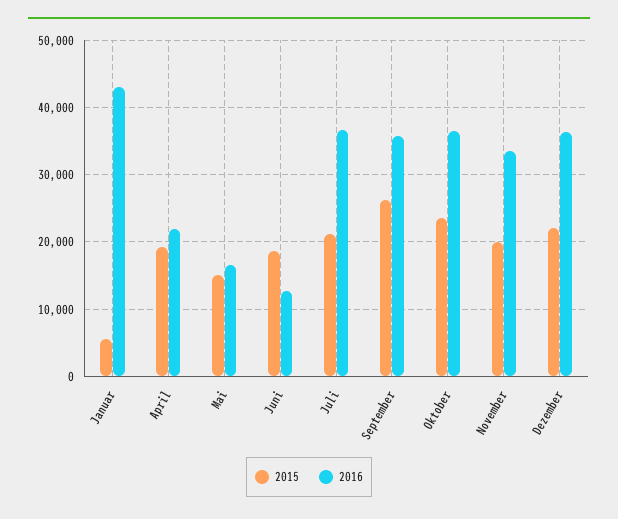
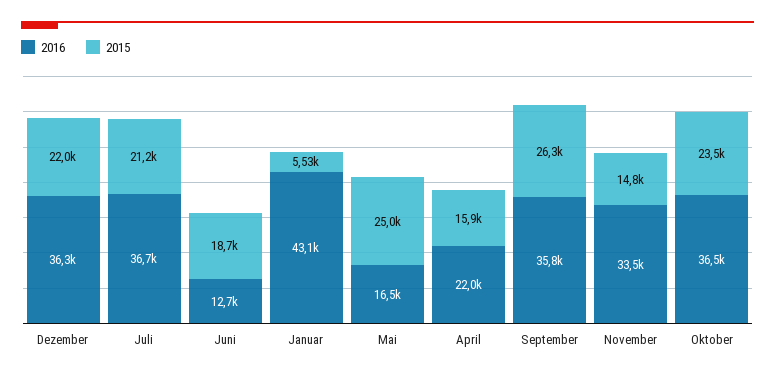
  {
    "2015": {
      "Januar": 5530,
-     "April": 19000,
+     "April": 15900,
-     "Mai": 15000,
+     "Mai": 25000,
      "Juni": 18700,
      "Juli": 21200,
      "September": 26300,
      "Oktober": 23500,
-     "November": 20000,
+     "November": 14800,
      "Dezember": 22000
    },
    "2016": {
      "Januar": 43100,
      "April": 22000,
      "Mai": 16500,
      "Juni": 12700,
      "Juli": 36700,
      "September": 35800,
      "Oktober": 36500,
      "November": 33500,
      "Dezember": 36300
    }
  }

